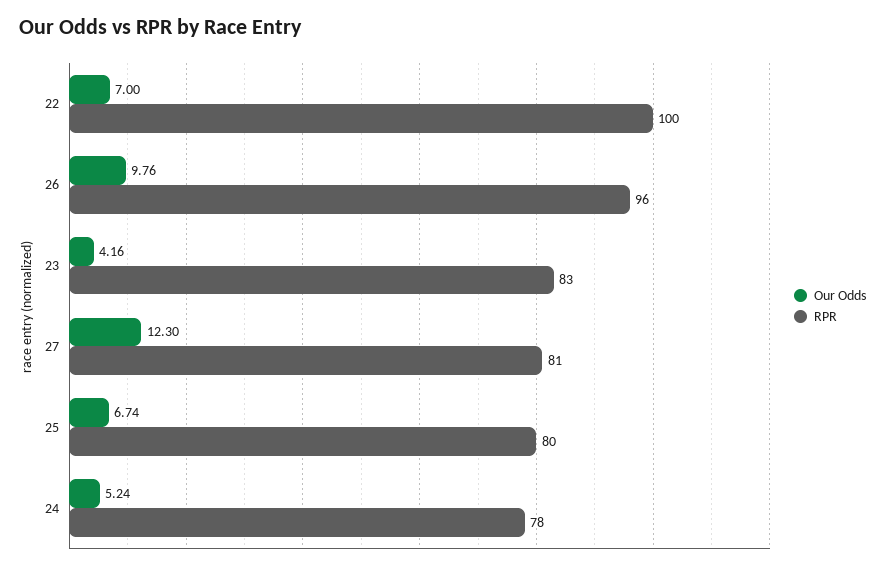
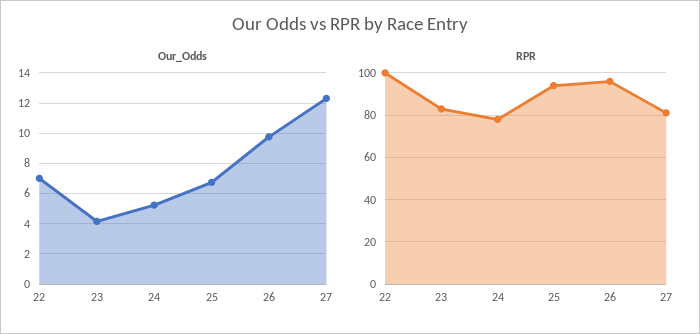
  {
    "Our Odds": {
      "22": 7,
      "26": 9.76,
      "23": 4.16,
      "27": 12.3,
      "25": 6.74,
      "24": 5.24
    },
    "RPR": {
      "22": 100,
      "26": 96,
      "23": 83,
      "27": 81,
-     "25": 80,
+     "25": 95,
      "24": 78
    }
  }

